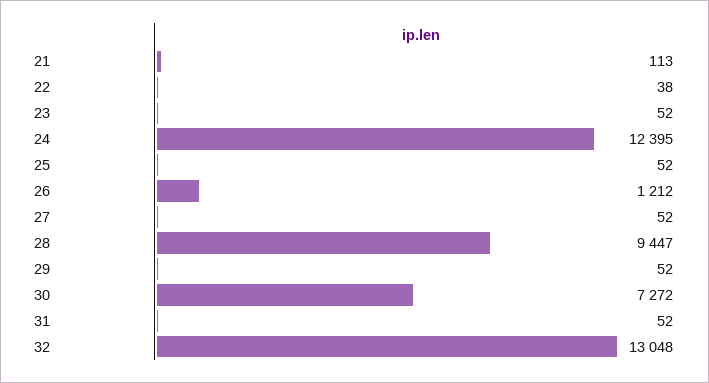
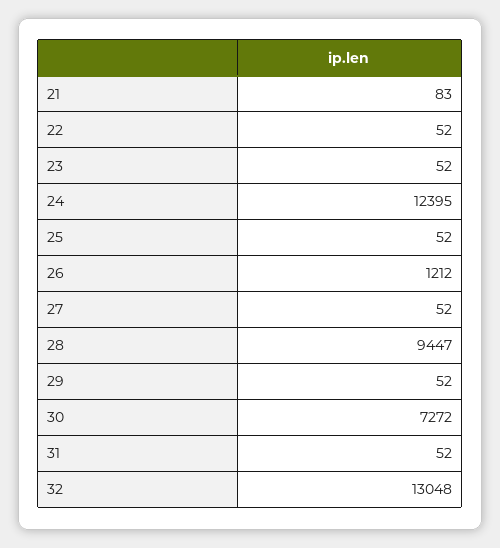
  {
-   "21": 113,
+   "21": 83,
-   "22": 38,
+   "22": 52,
    "23": 52,
    "24": 12395,
    "25": 52,
    "26": 1212,
    "27": 52,
    "28": 9447,
    "29": 52,
    "30": 7272,
    "31": 52,
    "32": 13048
  }

